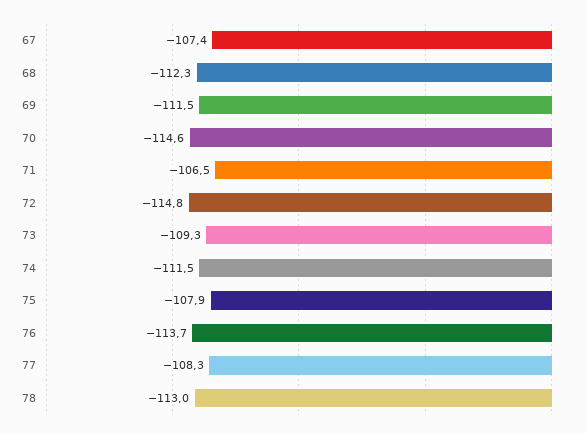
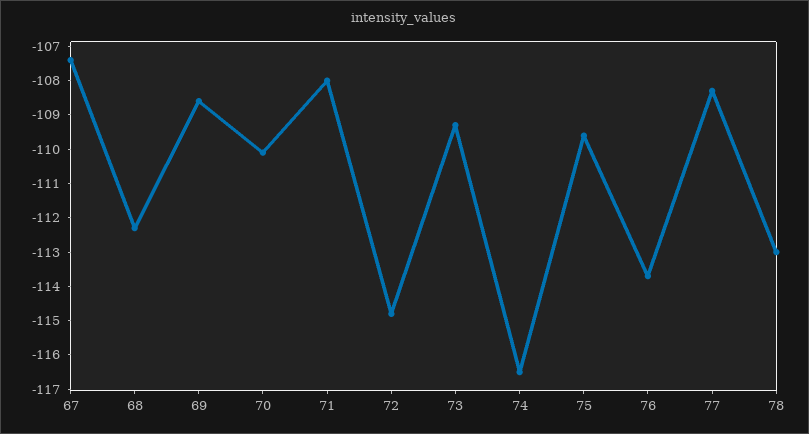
  {
    "67": -107.4,
    "68": -112.3,
-   "69": -111.5,
+   "69": -108.5,
-   "70": -114.6,
+   "70": -110,
-   "71": -106.5,
+   "71": -108,
    "72": -114.8,
    "73": -109.3,
-   "74": -111.5,
+   "74": -116.5,
-   "75": -107.9,
+   "75": -109.5,
    "76": -113.7,
    "77": -108.3,
    "78": -113
  }

